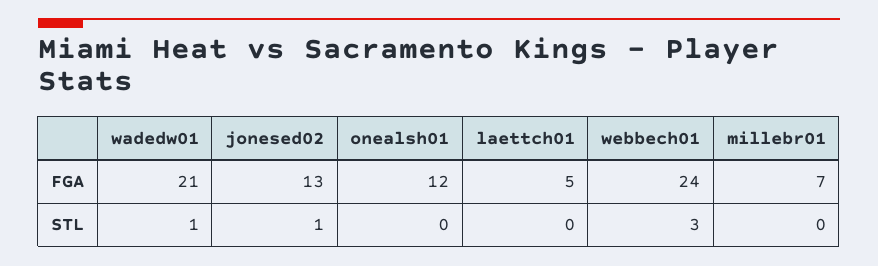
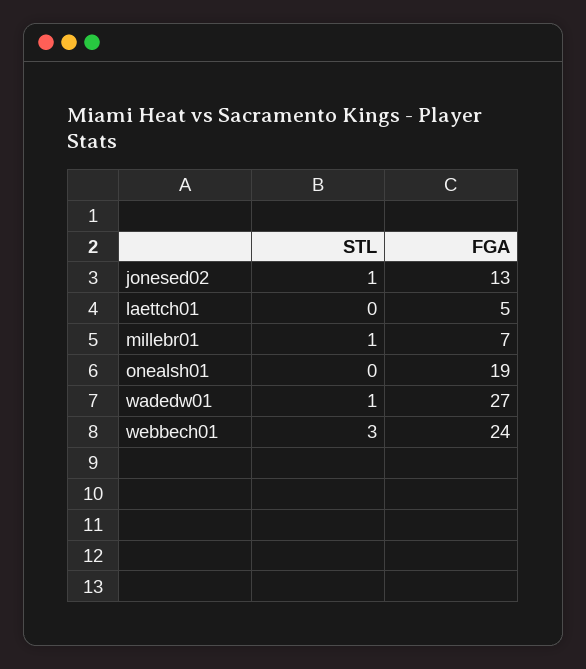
  {
    "wadedw01": {
-     "FGA": 21,
+     "FGA": 27,
      "STL": 1
    },
    "jonesed02": {
      "FGA": 13,
      "STL": 1
    },
    "onealsh01": {
-     "FGA": 12,
+     "FGA": 19,
      "STL": 0
    },
    "laettch01": {
      "FGA": 5,
      "STL": 0
    },
    "webbech01": {
      "FGA": 24,
      "STL": 3
    },
    "millebr01": {
      "FGA": 7,
-     "STL": 0
+     "STL": 1
    }
  }

